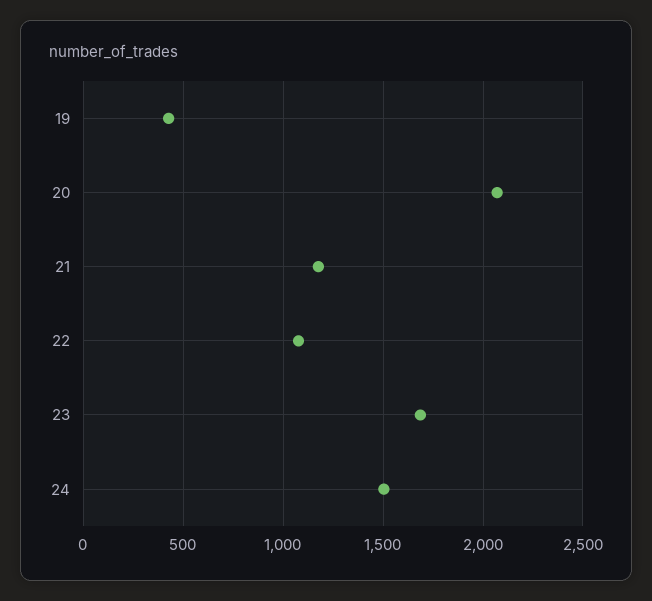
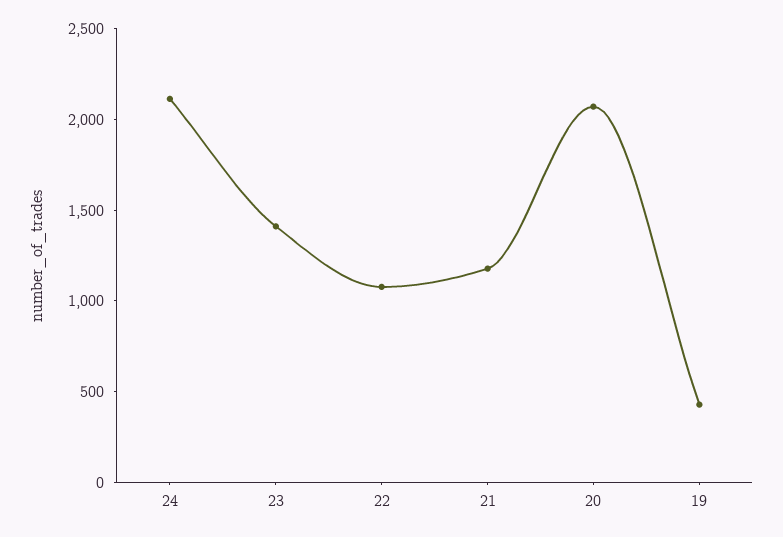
  {
    "19": 450,
    "20": 2050,
    "21": 1200,
    "22": 1100,
-   "23": 1700,
+   "23": 1400,
-   "24": 1500
+   "24": 2100
  }

